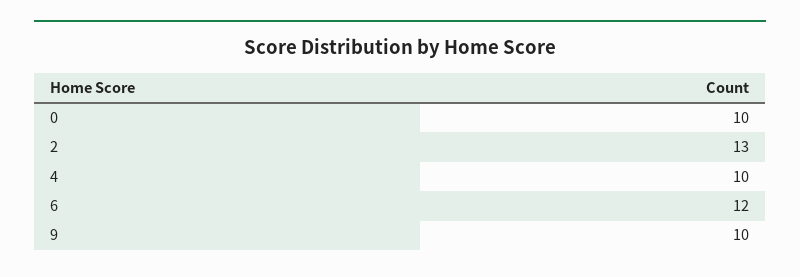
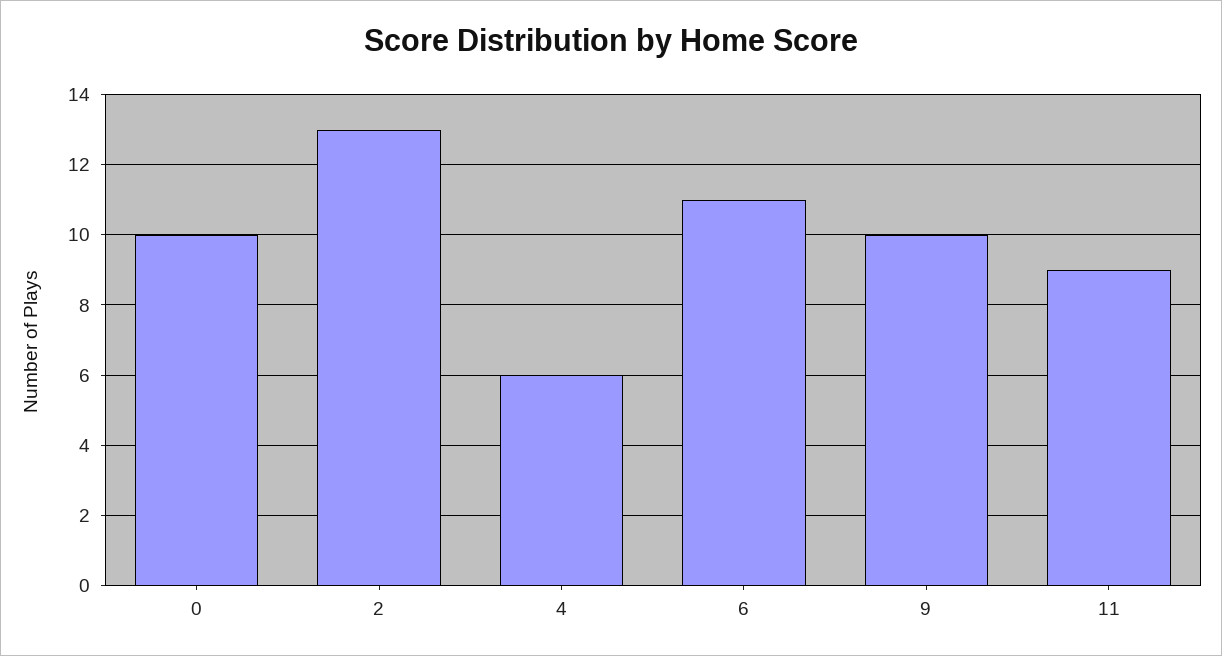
  {
    "0": 10,
    "2": 13,
-   "4": 10,
+   "4": 6,
-   "6": 12,
+   "6": 11,
-   "9": 10
+   "9": 10,
+   "11": 9
  }

